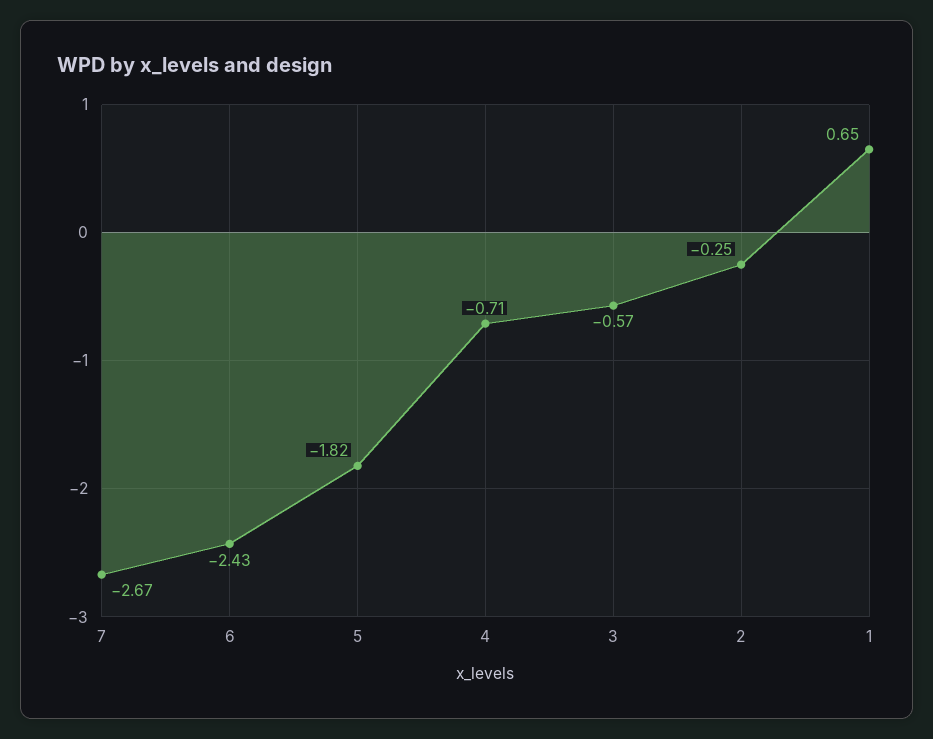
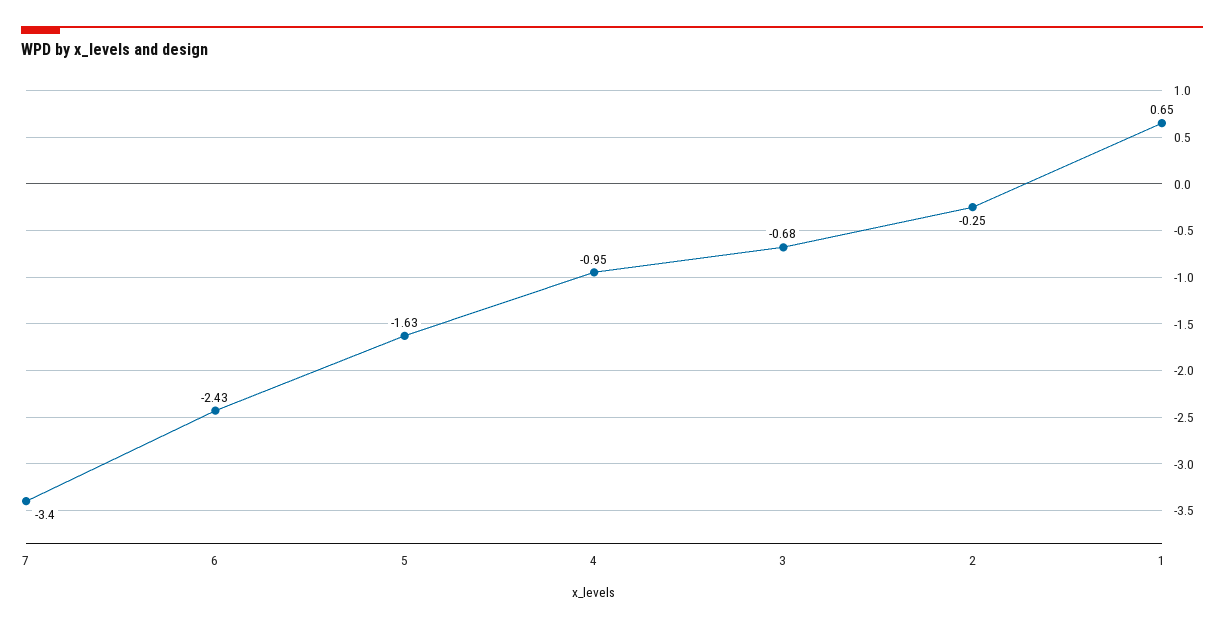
  {
-   "7": -2.67,
+   "7": -3.4,
    "6": -2.43,
-   "5": -1.82,
+   "5": -1.63,
-   "4": -0.71,
+   "4": -0.95,
-   "3": -0.57,
+   "3": -0.68,
    "2": -0.25,
    "1": 0.65
  }

